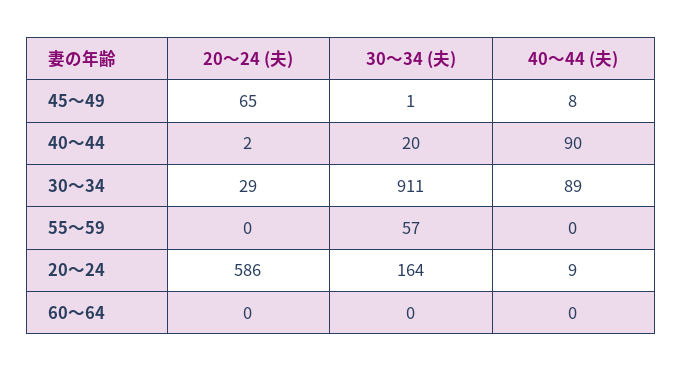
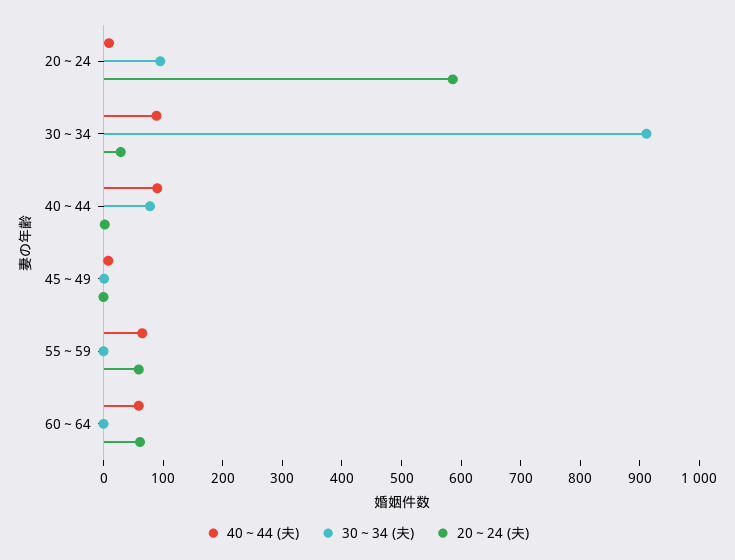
  {
    "20～24 (夫)": {
-     "45～49": 65,
+     "45～49": 0,
      "40～44": 2,
      "30～34": 29,
-     "55～59": 0,
+     "55～59": 60,
      "20～24": 586,
-     "60～64": 0
+     "60～64": 60
    },
    "30～34 (夫)": {
      "45～49": 1,
-     "40～44": 20,
+     "40～44": 80,
      "30～34": 911,
-     "55～59": 57,
+     "55～59": 0,
-     "20～24": 164,
+     "20～24": 100,
      "60～64": 0
    },
    "40～44 (夫)": {
      "45～49": 8,
      "40～44": 90,
      "30～34": 89,
-     "55～59": 0,
+     "55～59": 60,
      "20～24": 9,
-     "60～64": 0
+     "60～64": 60
    }
  }

